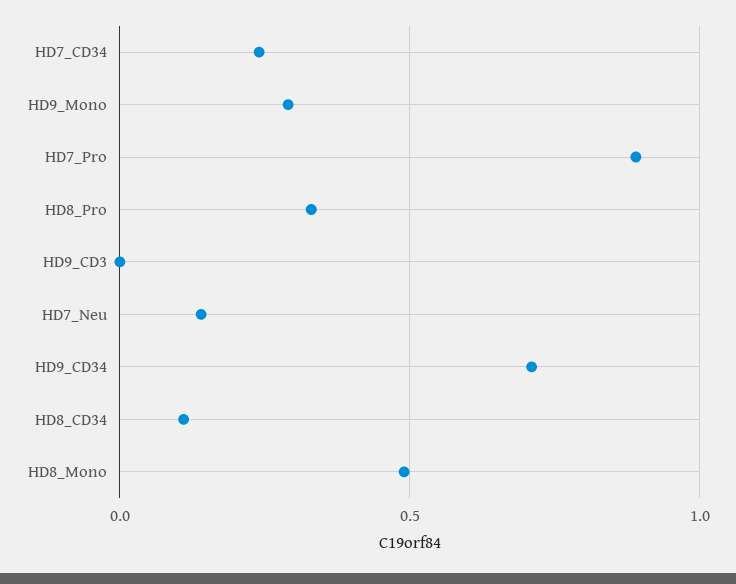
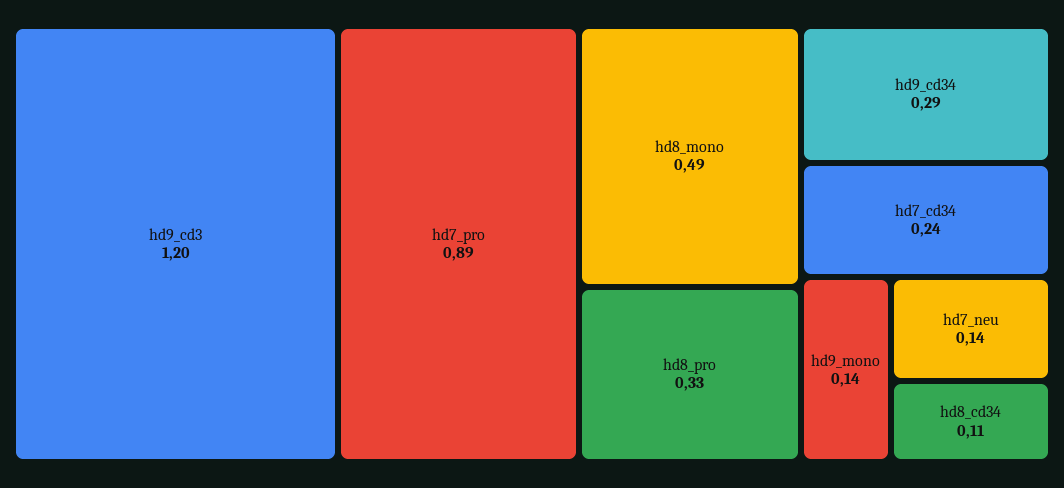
  {
    "HD7_CD34": 0.24,
-   "HD9_Mono": 0.3,
+   "HD9_Mono": 0.14,
    "HD7_Pro": 0.89,
    "HD8_Pro": 0.33,
-   "HD9_CD3": 0,
+   "HD9_CD3": 1.2,
    "HD7_Neu": 0.14,
-   "HD9_CD34": 0.7,
+   "HD9_CD34": 0.29,
    "HD8_CD34": 0.11,
    "HD8_Mono": 0.49
  }

